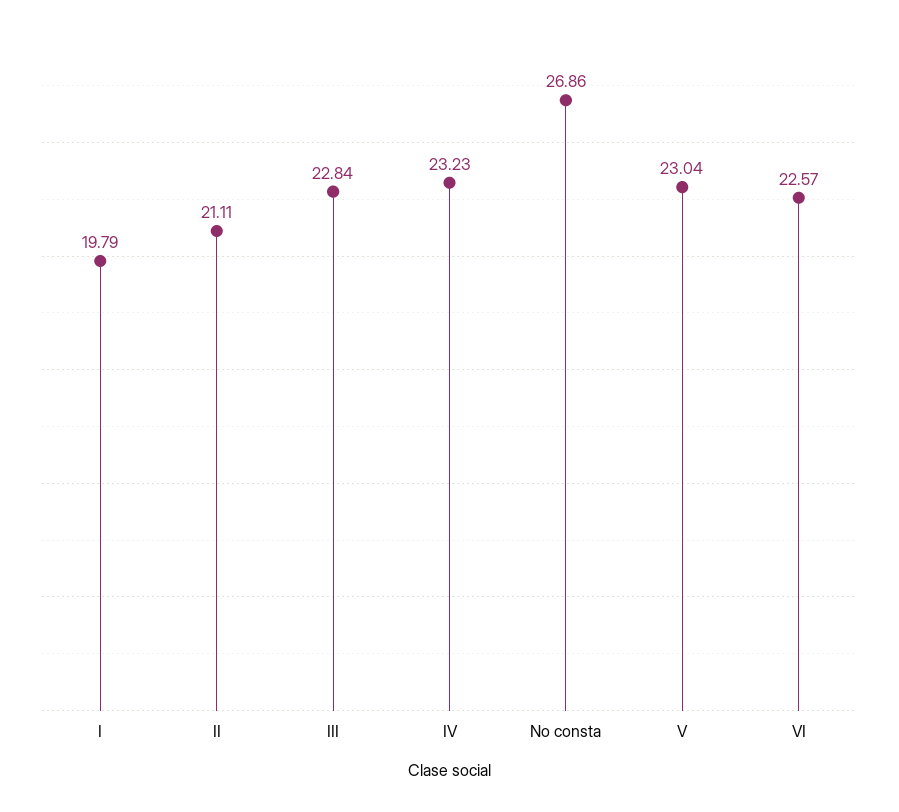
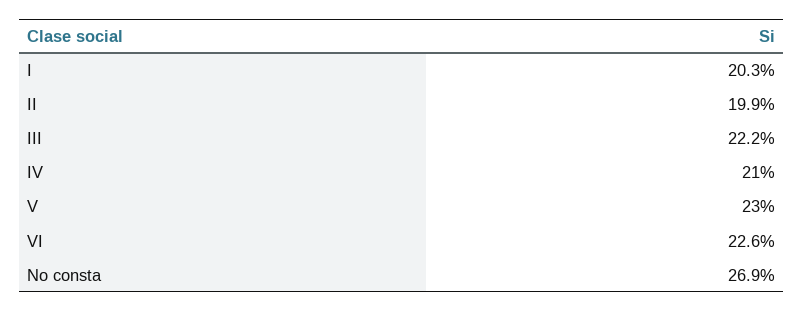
  {
-   "I": 19.79,
+   "I": 20.3,
-   "II": 21.11,
+   "II": 19.9,
-   "III": 22.84,
+   "III": 22.2,
-   "IV": 23.23,
+   "IV": 21,
    "No consta": 26.86,
    "V": 23.04,
    "VI": 22.57
  }

